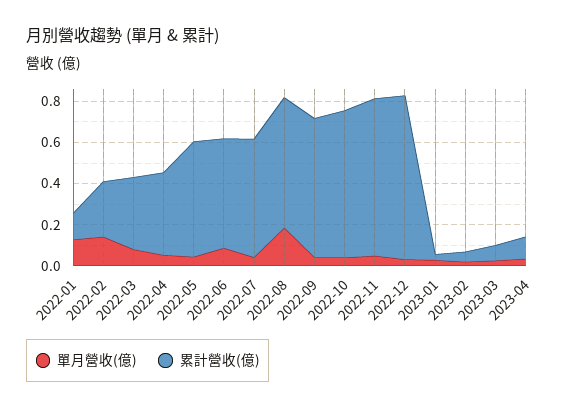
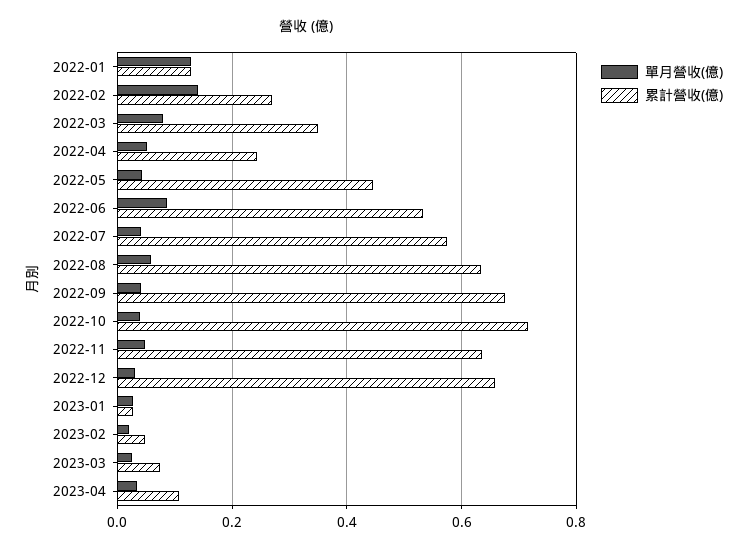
  {
    "單月營收(億)": {
      "2022-01": 0.12,
      "2022-02": 0.14,
      "2022-03": 0.08,
      "2022-04": 0.06,
      "2022-05": 0.04,
      "2022-06": 0.08,
      "2022-07": 0.04,
-     "2022-08": 0.2,
+     "2022-08": 0.06,
      "2022-09": 0.04,
      "2022-10": 0.04,
      "2022-11": 0.04,
      "2022-12": 0.04,
      "2023-01": 0.02,
      "2023-02": 0.02,
      "2023-03": 0.02,
      "2023-04": 0.04
    },
    "累計營收(億)": {
      "2022-01": 0.12,
      "2022-02": 0.26,
      "2022-03": 0.36,
-     "2022-04": 0.4,
+     "2022-04": 0.24,
-     "2022-05": 0.55,
+     "2022-05": 0.44,
      "2022-06": 0.54,
      "2022-07": 0.58,
      "2022-08": 0.64,
      "2022-09": 0.68,
      "2022-10": 0.72,
-     "2022-11": 0.75,
+     "2022-11": 0.64,
-     "2022-12": 0.8,
+     "2022-12": 0.66,
      "2023-01": 0.02,
      "2023-02": 0.04,
      "2023-03": 0.08,
      "2023-04": 0.1
    }
  }

